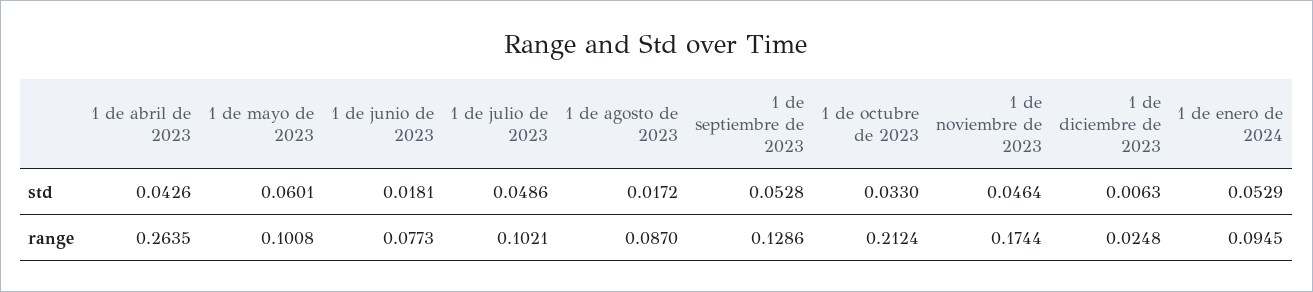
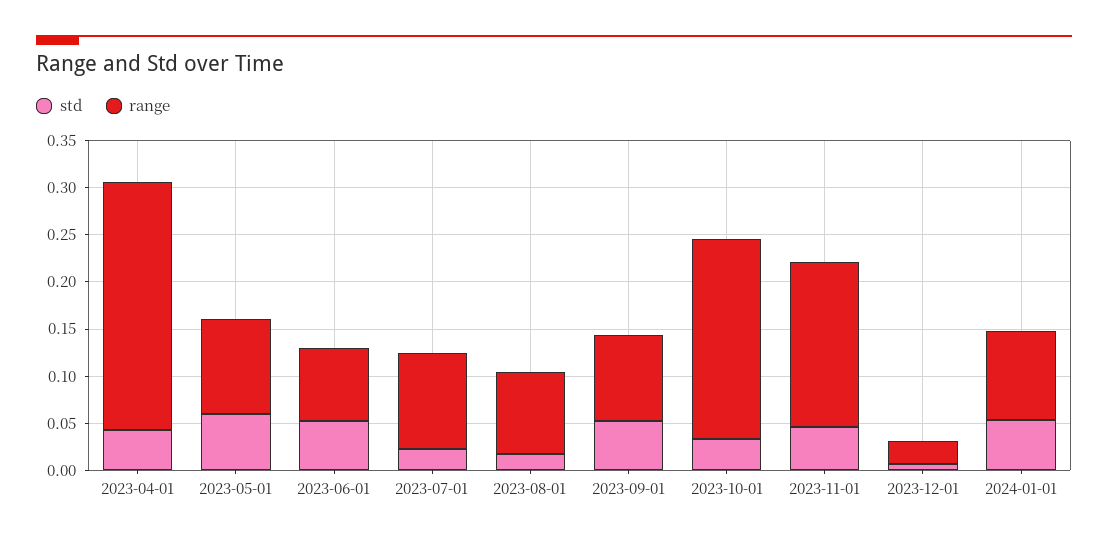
  {
    "std": {
      "1 de abril de 2023": 0.0426,
      "1 de mayo de 2023": 0.0601,
-     "1 de junio de 2023": 0.0181,
+     "1 de junio de 2023": 0.05,
-     "1 de julio de 2023": 0.0486,
+     "1 de julio de 2023": 0.02,
      "1 de agosto de 2023": 0.0172,
      "1 de septiembre de 2023": 0.0528,
      "1 de octubre de 2023": 0.033,
      "1 de noviembre de 2023": 0.0464,
      "1 de diciembre de 2023": 0.0063,
      "1 de enero de 2024": 0.0529
    },
    "range": {
      "1 de abril de 2023": 0.2635,
      "1 de mayo de 2023": 0.1008,
      "1 de junio de 2023": 0.0773,
      "1 de julio de 2023": 0.1021,
      "1 de agosto de 2023": 0.087,
-     "1 de septiembre de 2023": 0.1286,
+     "1 de septiembre de 2023": 0.09,
      "1 de octubre de 2023": 0.2124,
      "1 de noviembre de 2023": 0.1744,
      "1 de diciembre de 2023": 0.0248,
      "1 de enero de 2024": 0.0945
    }
  }

